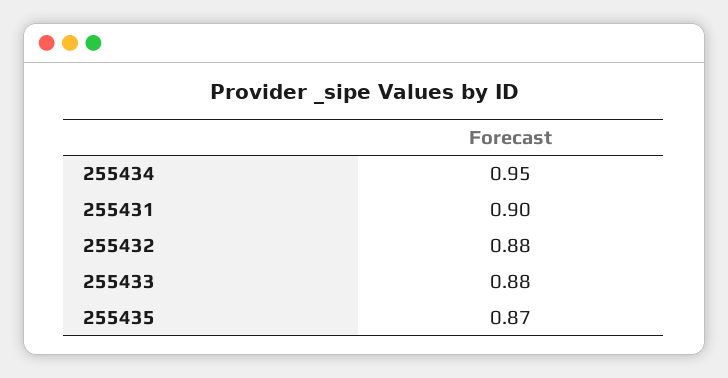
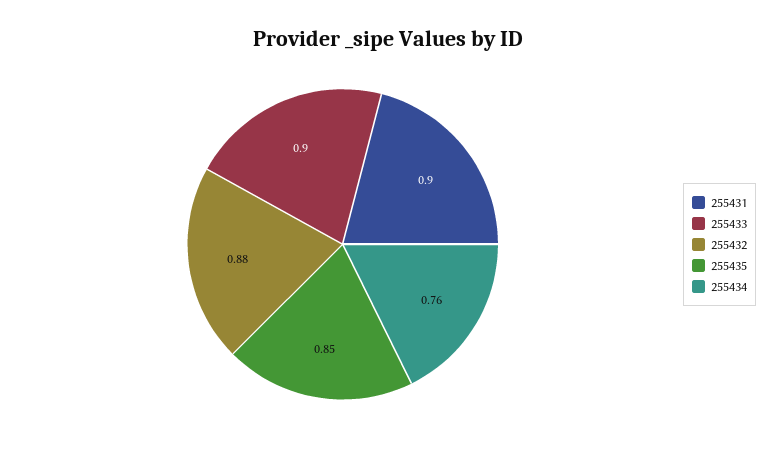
  {
-   "255434": 0.95,
+   "255434": 0.76,
    "255431": 0.9,
    "255432": 0.88,
-   "255433": 0.88,
+   "255433": 0.9,
-   "255435": 0.87
+   "255435": 0.85
  }

